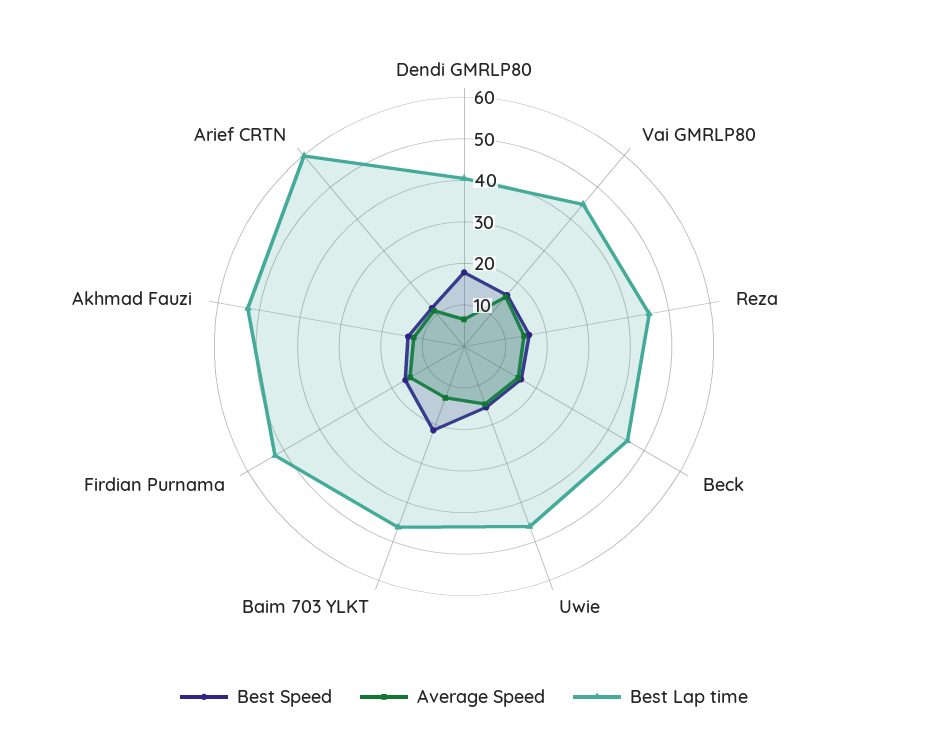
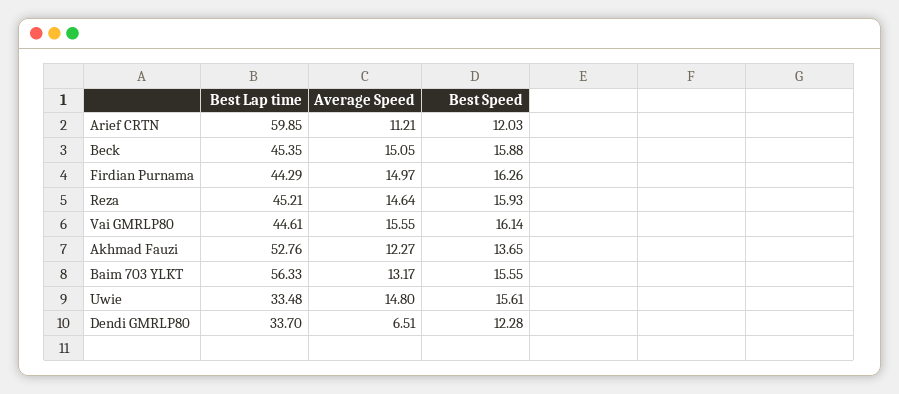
  {
    "Best Speed": {
-     "Dendi GMRLP80": 18,
+     "Dendi GMRLP80": 12.28,
      "Vai GMRLP80": 16.14,
      "Reza": 15.93,
      "Beck": 15.88,
      "Uwie": 15.61,
-     "Baim 703 YLKT": 22,
+     "Baim 703 YLKT": 15.55,
      "Firdian Purnama": 16.26,
      "Akhmad Fauzi": 13.65,
      "Arief CRTN": 12.03
    },
    "Average Speed": {
      "Dendi GMRLP80": 6.51,
      "Vai GMRLP80": 15.55,
      "Reza": 14.64,
      "Beck": 15.05,
      "Uwie": 14.8,
      "Baim 703 YLKT": 13.17,
      "Firdian Purnama": 14.97,
      "Akhmad Fauzi": 12.27,
      "Arief CRTN": 11.21
    },
    "Best Lap time": {
-     "Dendi GMRLP80": 40,
+     "Dendi GMRLP80": 33.7,
      "Vai GMRLP80": 44.61,
      "Reza": 45.21,
      "Beck": 45.35,
-     "Uwie": 46,
+     "Uwie": 33.48,
-     "Baim 703 YLKT": 46,
+     "Baim 703 YLKT": 56.33,
-     "Firdian Purnama": 52,
+     "Firdian Purnama": 44.29,
      "Akhmad Fauzi": 52.76,
      "Arief CRTN": 59.85
    }
  }

